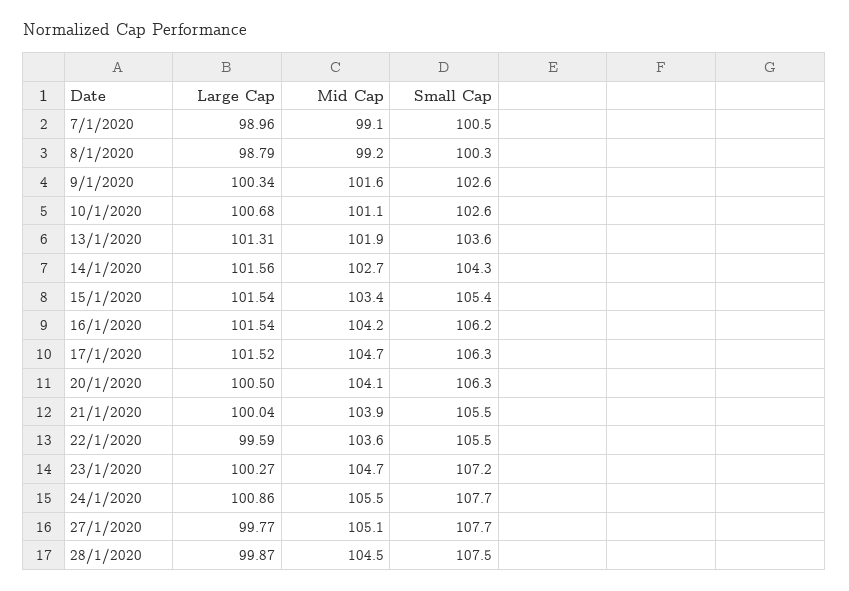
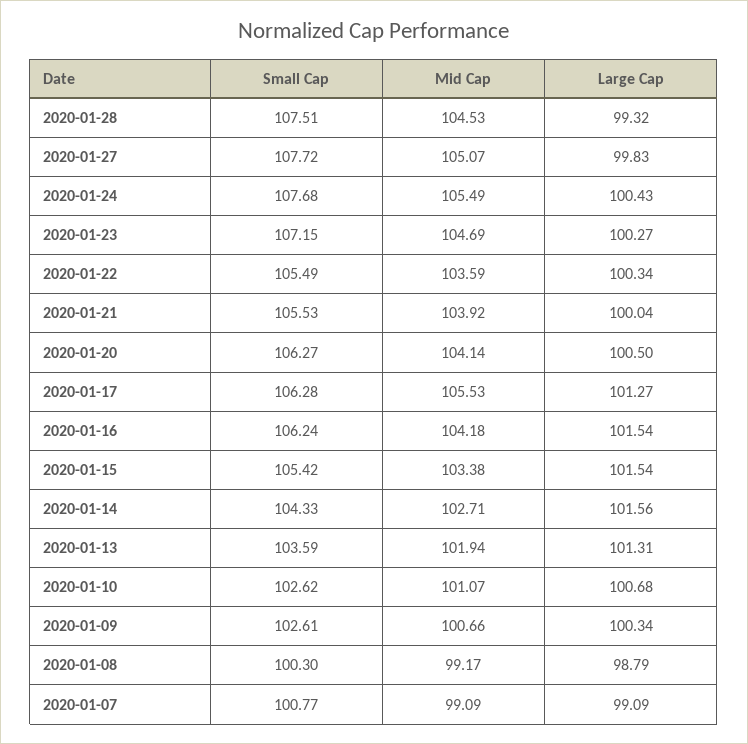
  {
    "Large Cap": {
-     "7/1/2020": 98.96,
+     "7/1/2020": 99.09,
      "8/1/2020": 98.79,
      "9/1/2020": 100.34,
      "10/1/2020": 100.68,
      "13/1/2020": 101.31,
      "14/1/2020": 101.56,
      "15/1/2020": 101.54,
      "16/1/2020": 101.54,
-     "17/1/2020": 101.52,
+     "17/1/2020": 101.27,
      "20/1/2020": 100.5,
      "21/1/2020": 100.04,
-     "22/1/2020": 99.59,
+     "22/1/2020": 100.34,
      "23/1/2020": 100.27,
-     "24/1/2020": 100.86,
+     "24/1/2020": 100.43,
-     "27/1/2020": 99.77,
+     "27/1/2020": 99.83,
-     "28/1/2020": 99.87
+     "28/1/2020": 99.32
    },
    "Mid Cap": {
      "7/1/2020": 99.09,
      "8/1/2020": 99.17,
-     "9/1/2020": 101.6,
+     "9/1/2020": 100.66,
      "10/1/2020": 101.07,
      "13/1/2020": 101.94,
      "14/1/2020": 102.71,
      "15/1/2020": 103.38,
      "16/1/2020": 104.18,
-     "17/1/2020": 104.7,
+     "17/1/2020": 105.53,
      "20/1/2020": 104.14,
      "21/1/2020": 103.92,
      "22/1/2020": 103.59,
      "23/1/2020": 104.69,
      "24/1/2020": 105.49,
      "27/1/2020": 105.07,
      "28/1/2020": 104.53
    },
    "Small Cap": {
-     "7/1/2020": 100.5,
+     "7/1/2020": 100.77,
      "8/1/2020": 100.3,
      "9/1/2020": 102.61,
      "10/1/2020": 102.62,
      "13/1/2020": 103.59,
      "14/1/2020": 104.33,
      "15/1/2020": 105.42,
      "16/1/2020": 106.24,
      "17/1/2020": 106.28,
      "20/1/2020": 106.27,
      "21/1/2020": 105.53,
      "22/1/2020": 105.49,
      "23/1/2020": 107.15,
      "24/1/2020": 107.68,
      "27/1/2020": 107.72,
      "28/1/2020": 107.51
    }
  }

